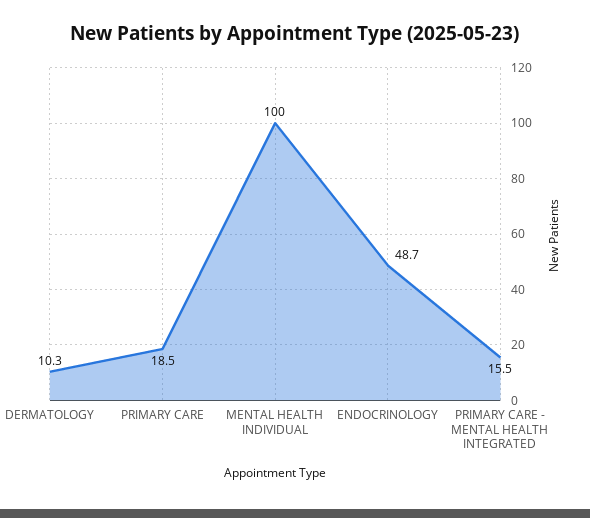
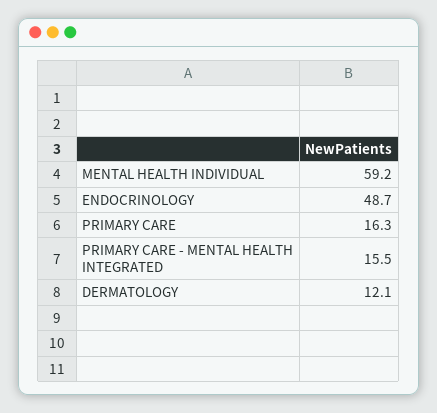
  {
-   "DERMATOLOGY": 10.3,
+   "DERMATOLOGY": 12.1,
-   "PRIMARY CARE": 18.5,
+   "PRIMARY CARE": 16.3,
-   "MENTAL HEALTH INDIVIDUAL": 100,
+   "MENTAL HEALTH INDIVIDUAL": 59.2,
    "ENDOCRINOLOGY": 48.7,
    "PRIMARY CARE - MENTAL HEALTH INTEGRATED": 15.5
  }

